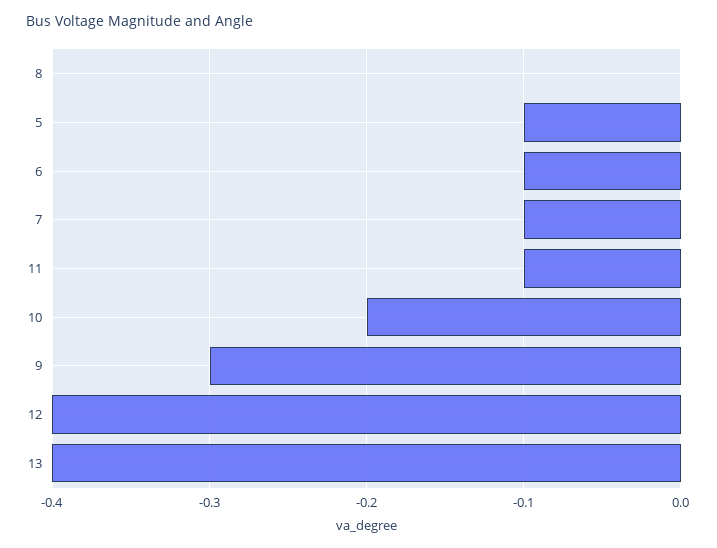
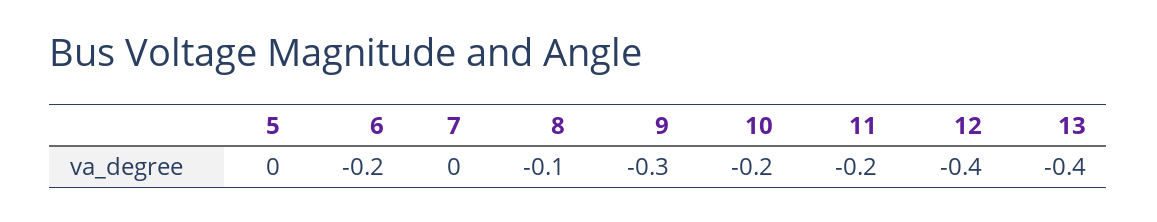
  {
-   "8": 0,
+   "8": -0.1,
-   "5": -0.1,
+   "5": 0,
-   "6": -0.1,
+   "6": -0.2,
-   "7": -0.1,
+   "7": 0,
-   "11": -0.1,
+   "11": -0.2,
    "10": -0.2,
    "9": -0.3,
    "12": -0.4,
    "13": -0.4
  }

